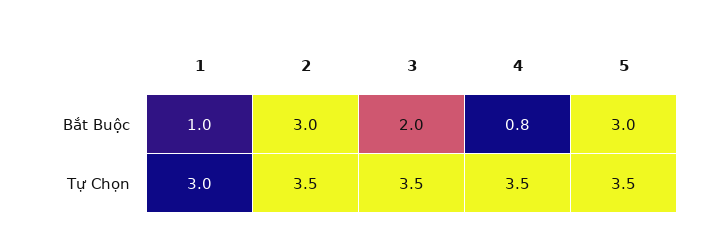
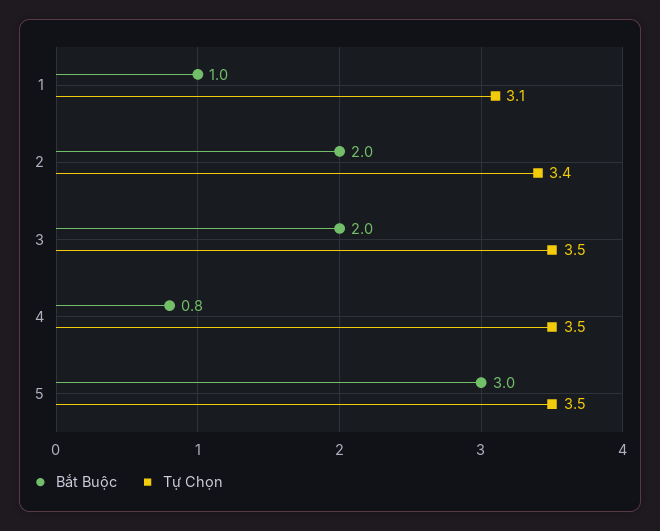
  {
    "Bắt Buộc": {
      "1": 1,
-     "2": 3,
+     "2": 2,
      "3": 2,
      "4": 0.8,
      "5": 3
    },
    "Tự Chọn": {
-     "1": 3,
+     "1": 3.1,
-     "2": 3.5,
+     "2": 3.4,
      "3": 3.5,
      "4": 3.5,
      "5": 3.5
    }
  }

